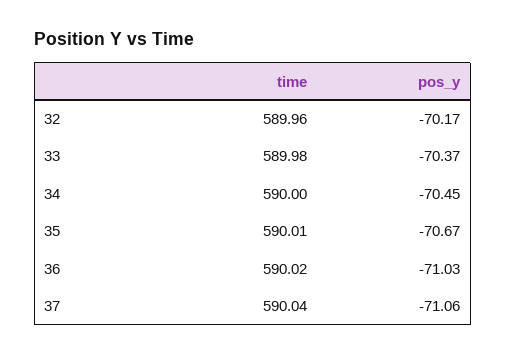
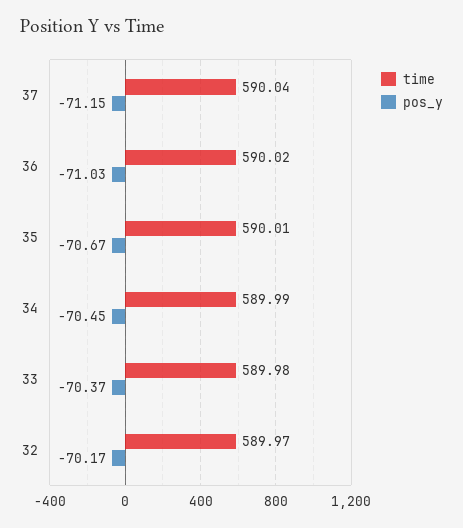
  {
    "time": {
-     "32": 589.96,
+     "32": 589.97,
      "33": 589.98,
-     "34": 590,
+     "34": 589.99,
      "35": 590.01,
      "36": 590.02,
      "37": 590.04
    },
    "pos_y": {
      "32": -70.17,
      "33": -70.37,
      "34": -70.45,
      "35": -70.67,
      "36": -71.03,
-     "37": -71.06
+     "37": -71.15
    }
  }

